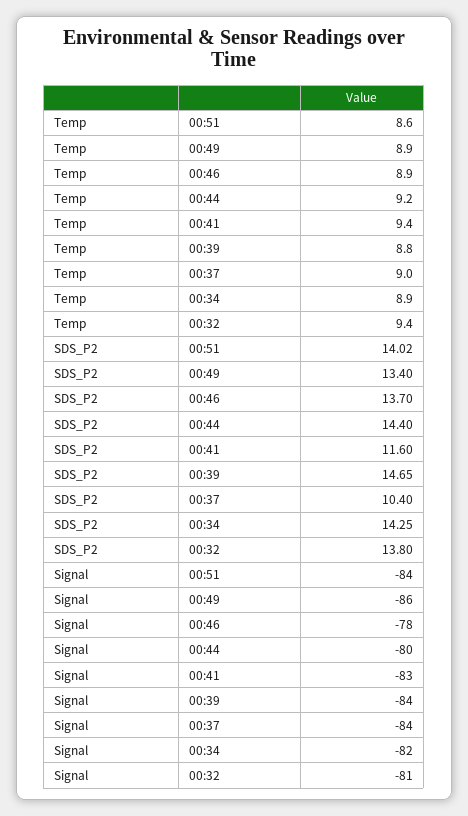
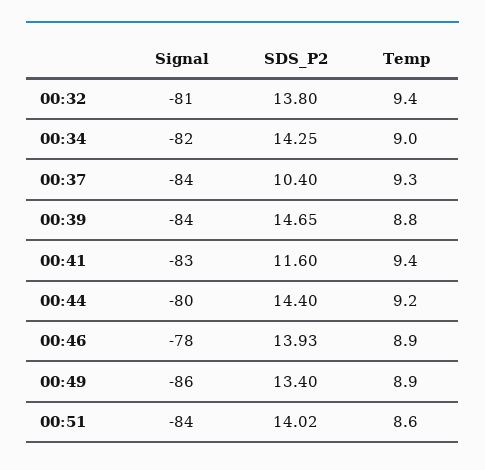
  {
    "Temp": {
      "00:51": 8.6,
      "00:49": 8.9,
      "00:46": 8.9,
      "00:44": 9.2,
      "00:41": 9.4,
      "00:39": 8.8,
-     "00:37": 9,
+     "00:37": 9.3,
-     "00:34": 8.9,
+     "00:34": 9,
      "00:32": 9.4
    },
    "SDS_P2": {
      "00:51": 14.02,
      "00:49": 13.4,
-     "00:46": 13.7,
+     "00:46": 13.93,
      "00:44": 14.4,
      "00:41": 11.6,
      "00:39": 14.65,
      "00:37": 10.4,
      "00:34": 14.25,
      "00:32": 13.8
    },
    "Signal": {
      "00:51": -84,
      "00:49": -86,
      "00:46": -78,
      "00:44": -80,
      "00:41": -83,
      "00:39": -84,
      "00:37": -84,
      "00:34": -82,
      "00:32": -81
    }
  }

